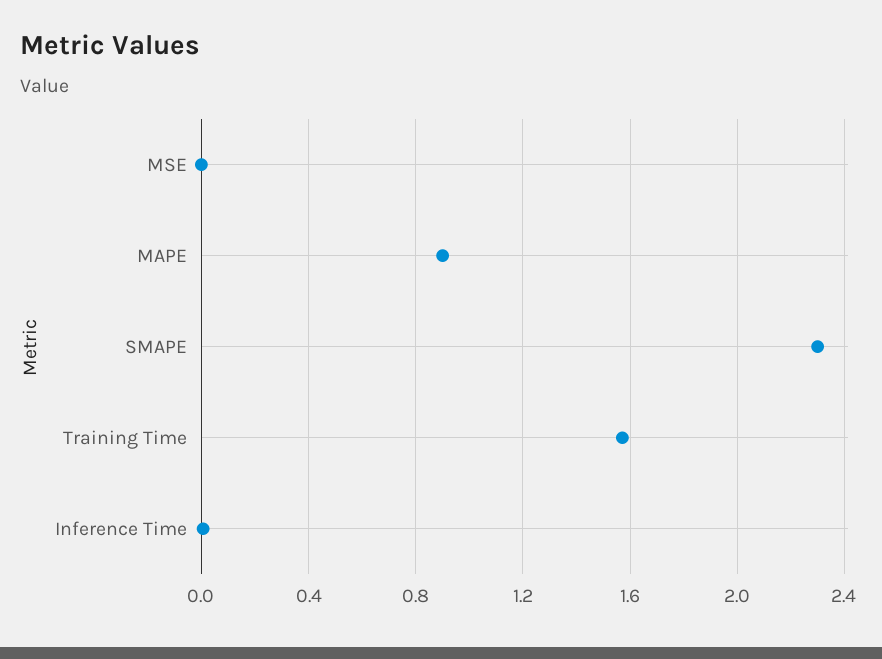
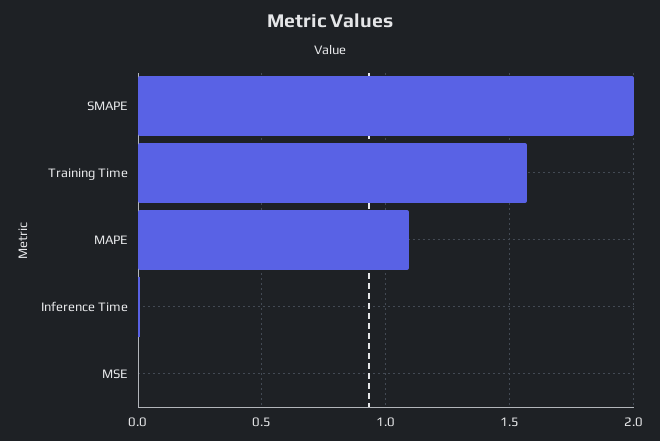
  {
    "MSE": 0,
-   "MAPE": 0.9,
+   "MAPE": 1.1,
-   "SMAPE": 2.3,
+   "SMAPE": 2,
    "Training Time": 1.55,
    "Inference Time": 0
  }

